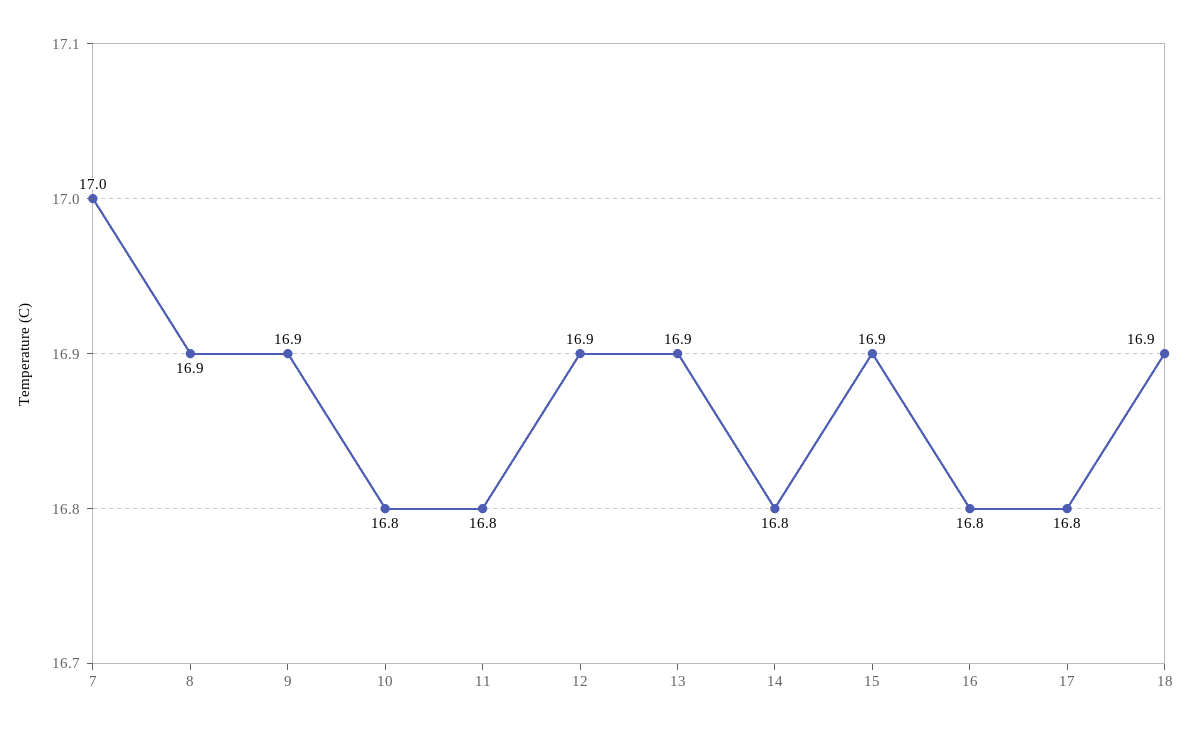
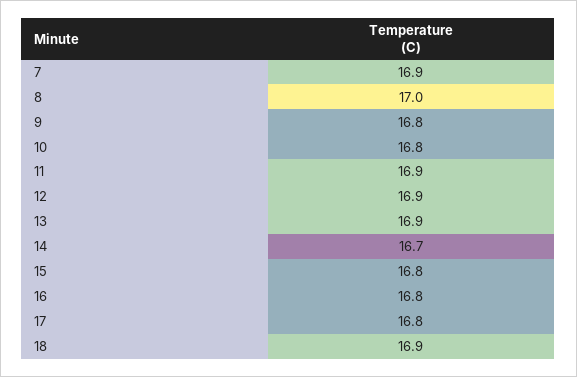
  {
-   "7": 17,
+   "7": 16.9,
-   "8": 16.9,
+   "8": 17,
-   "9": 16.9,
+   "9": 16.8,
    "10": 16.8,
-   "11": 16.8,
+   "11": 16.9,
    "12": 16.9,
    "13": 16.9,
-   "14": 16.8,
+   "14": 16.7,
-   "15": 16.9,
+   "15": 16.8,
    "16": 16.8,
    "17": 16.8,
    "18": 16.9
  }

